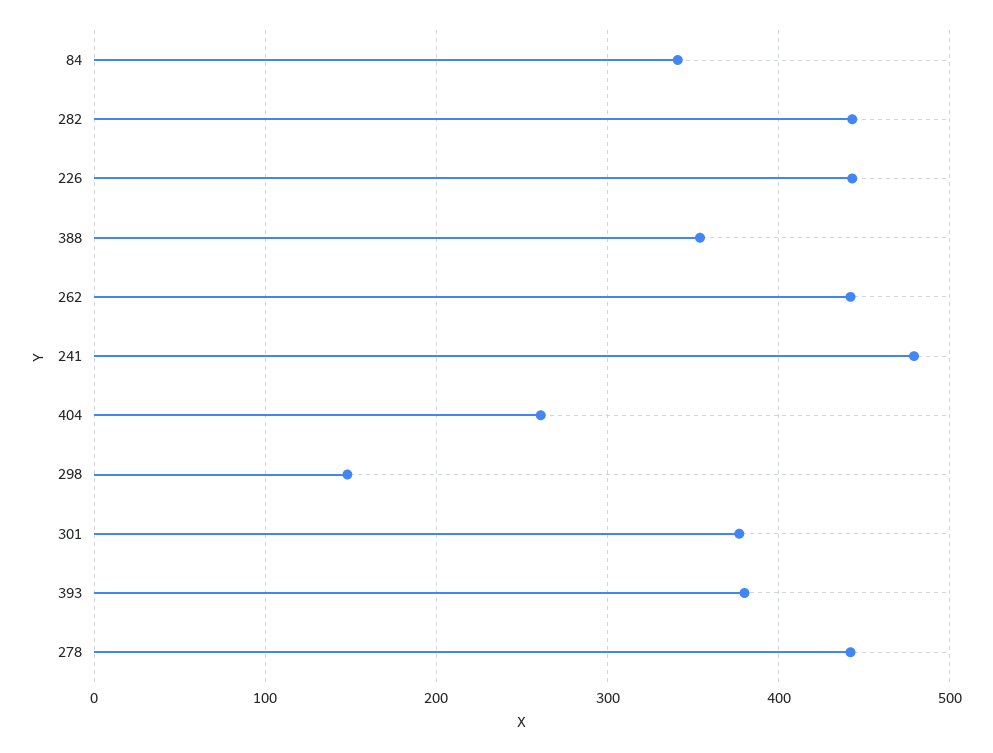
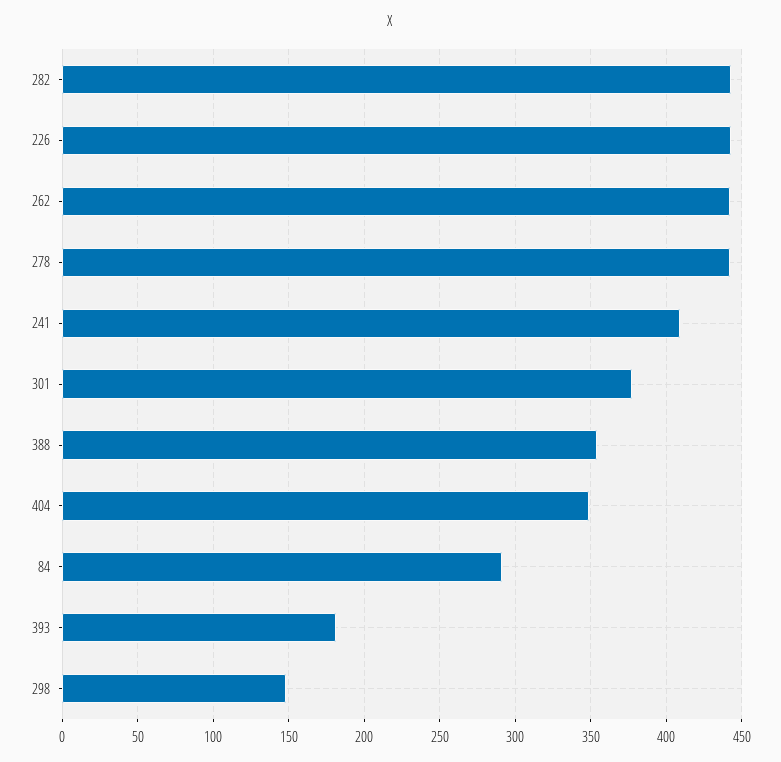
  {
-   "84": 340,
+   "84": 290,
    "282": 445,
    "226": 445,
    "388": 355,
    "262": 440,
-   "241": 480,
+   "241": 410,
-   "404": 260,
+   "404": 350,
    "298": 150,
    "301": 375,
-   "393": 380,
+   "393": 180,
    "278": 440
  }

